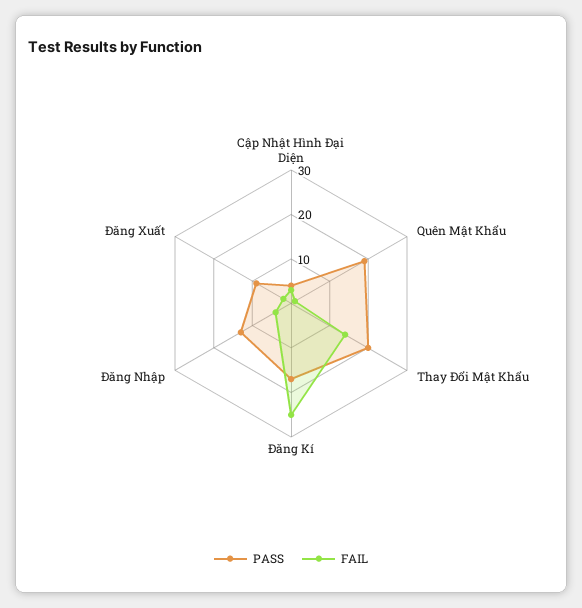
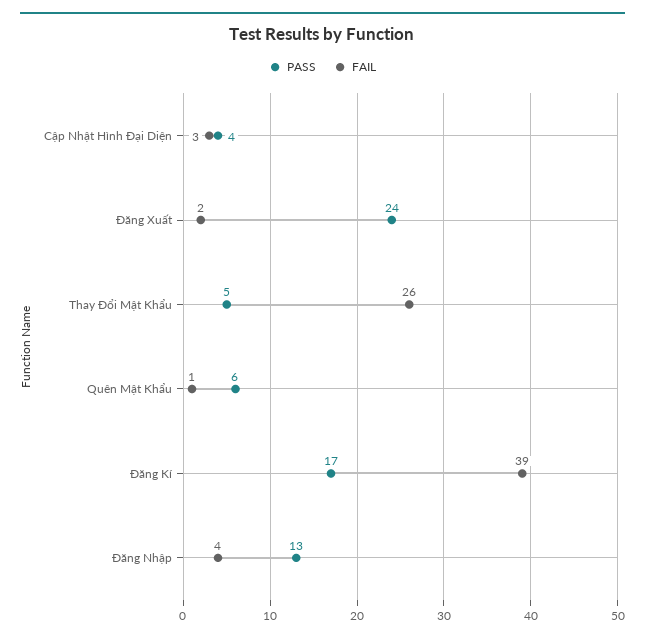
  {
    "PASS": {
      "Cập Nhật Hình Đại Diện": 4,
-     "Quên Mật Khẩu": 20,
+     "Quên Mật Khẩu": 6,
-     "Thay Đổi Mật Khẩu": 20,
+     "Thay Đổi Mật Khẩu": 5,
      "Đăng Kí": 17,
      "Đăng Nhập": 13,
-     "Đăng Xuất": 10
+     "Đăng Xuất": 24
    },
    "FAIL": {
      "Cập Nhật Hình Đại Diện": 3,
      "Quên Mật Khẩu": 1,
-     "Thay Đổi Mật Khẩu": 15,
+     "Thay Đổi Mật Khẩu": 26,
-     "Đăng Kí": 25,
+     "Đăng Kí": 39,
      "Đăng Nhập": 4,
      "Đăng Xuất": 2
    }
  }

